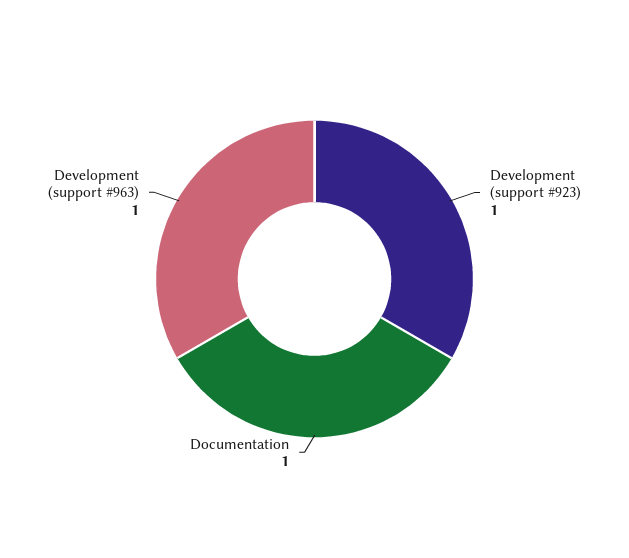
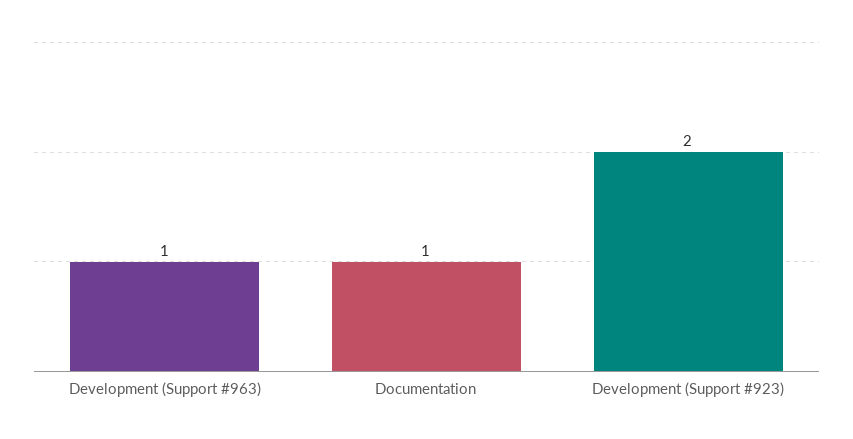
  {
-   "Development (support #923)": 1,
+   "Development (support #923)": 2,
    "Documentation": 1,
    "Development (support #963)": 1
  }

